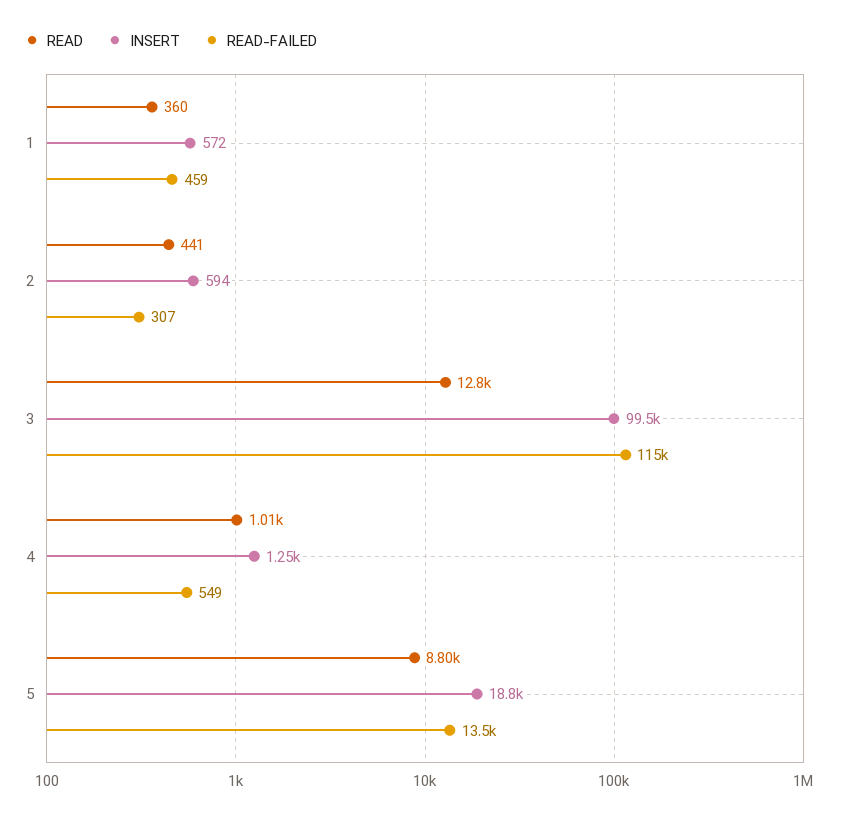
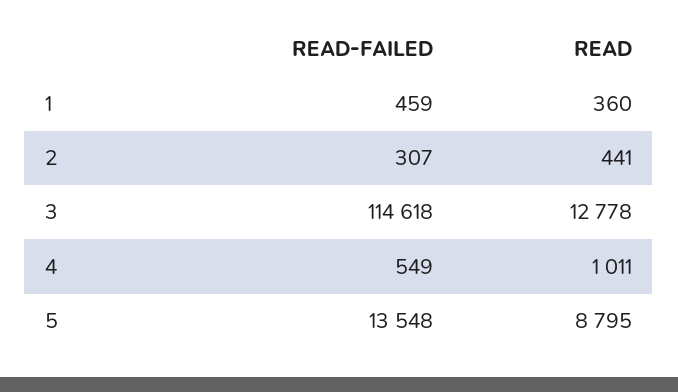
  {
    "READ": {
      "1": 360,
      "2": 441,
      "3": 12778,
      "4": 1011,
      "5": 8795
    },
-   "INSERT": {
-     "1": 572,
-     "2": 594,
-     "3": 99500,
-     "4": 1250,
-     "5": 18800
-   },
    "READ-FAILED": {
      "1": 459,
      "2": 307,
      "3": 114618,
      "4": 549,
      "5": 13548
    }
  }

